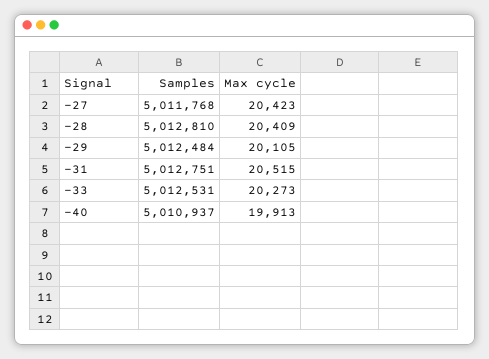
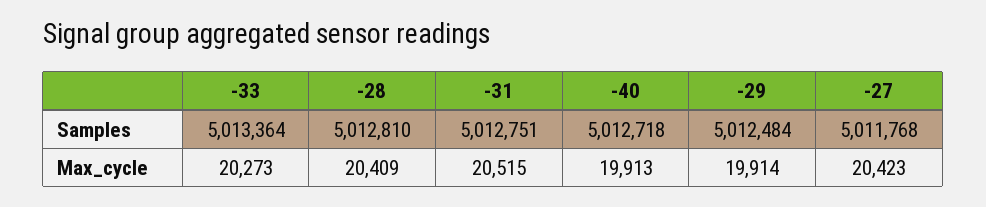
  {
    "Samples": {
      "-27": 5011768,
      "-28": 5012810,
      "-29": 5012484,
      "-31": 5012751,
-     "-33": 5012531,
+     "-33": 5013364,
-     "-40": 5010937
+     "-40": 5012718
    },
    "Max cycle": {
      "-27": 20423,
      "-28": 20409,
-     "-29": 20105,
+     "-29": 19914,
      "-31": 20515,
      "-33": 20273,
      "-40": 19913
    }
  }

